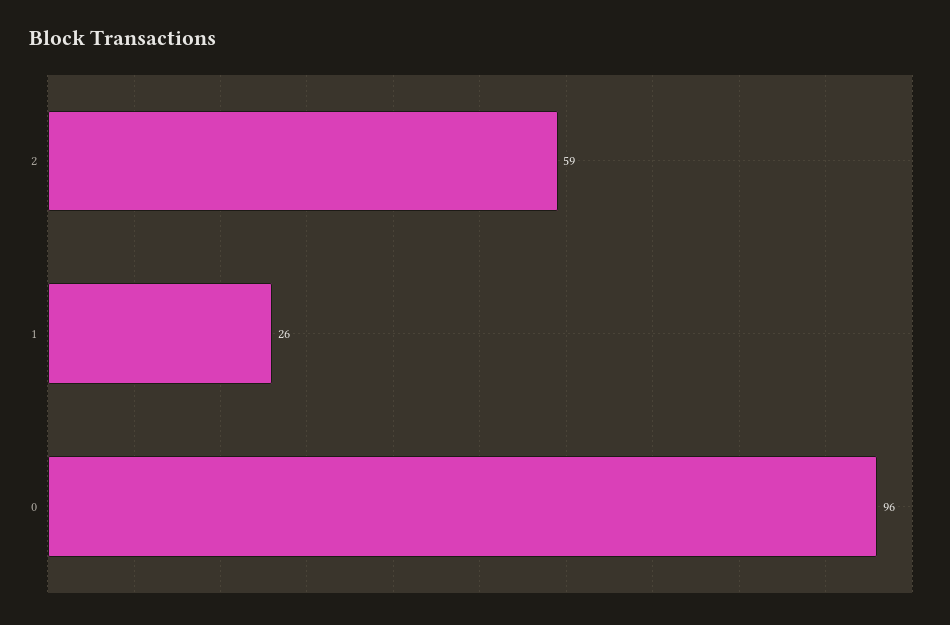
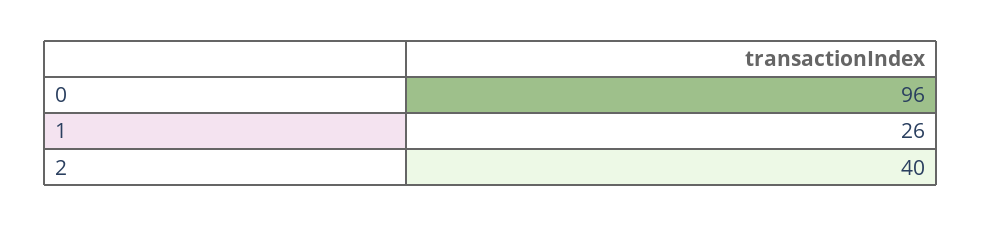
  {
-   "2": 59,
+   "2": 40,
    "1": 26,
    "0": 96
  }

